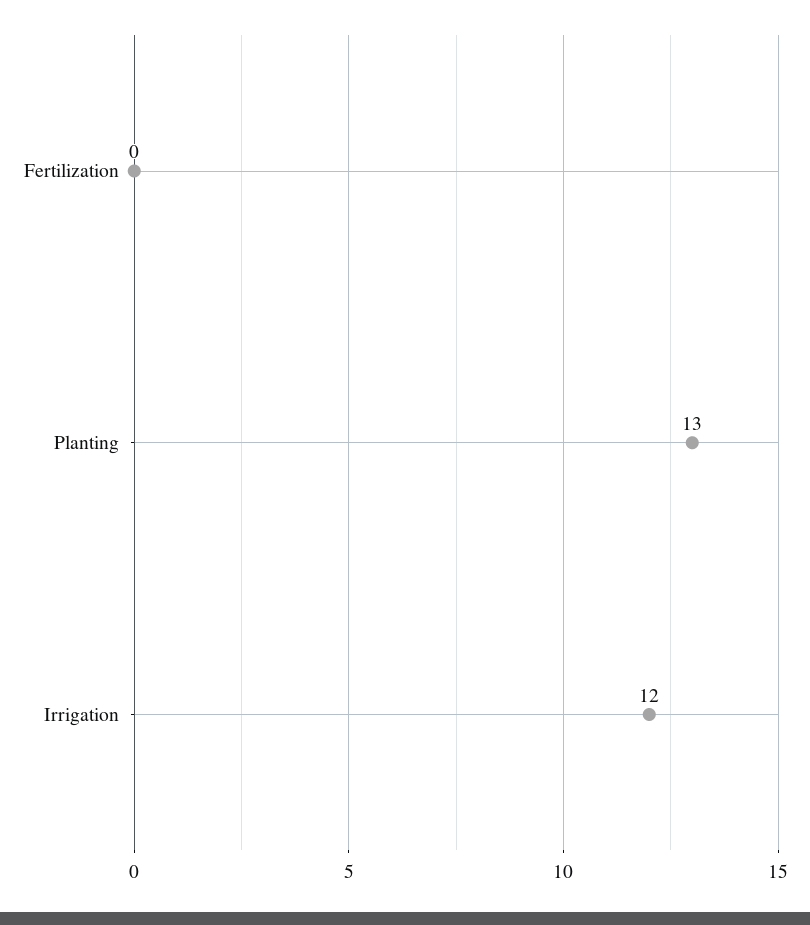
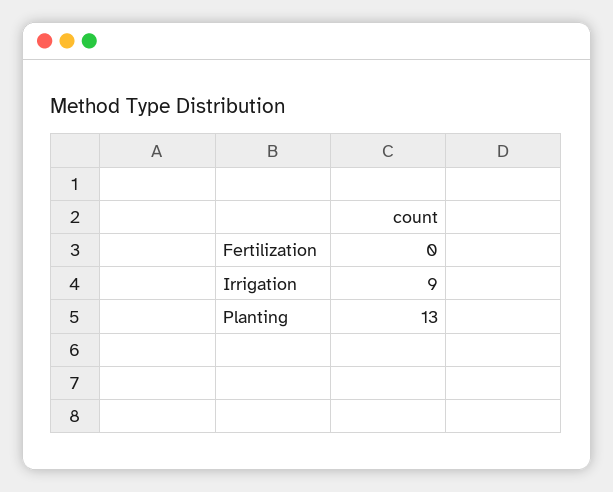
  {
    "Fertilization": 0,
    "Planting": 13,
-   "Irrigation": 12
+   "Irrigation": 9
  }

